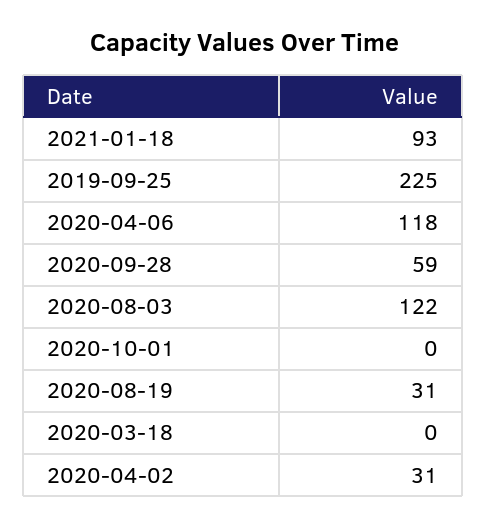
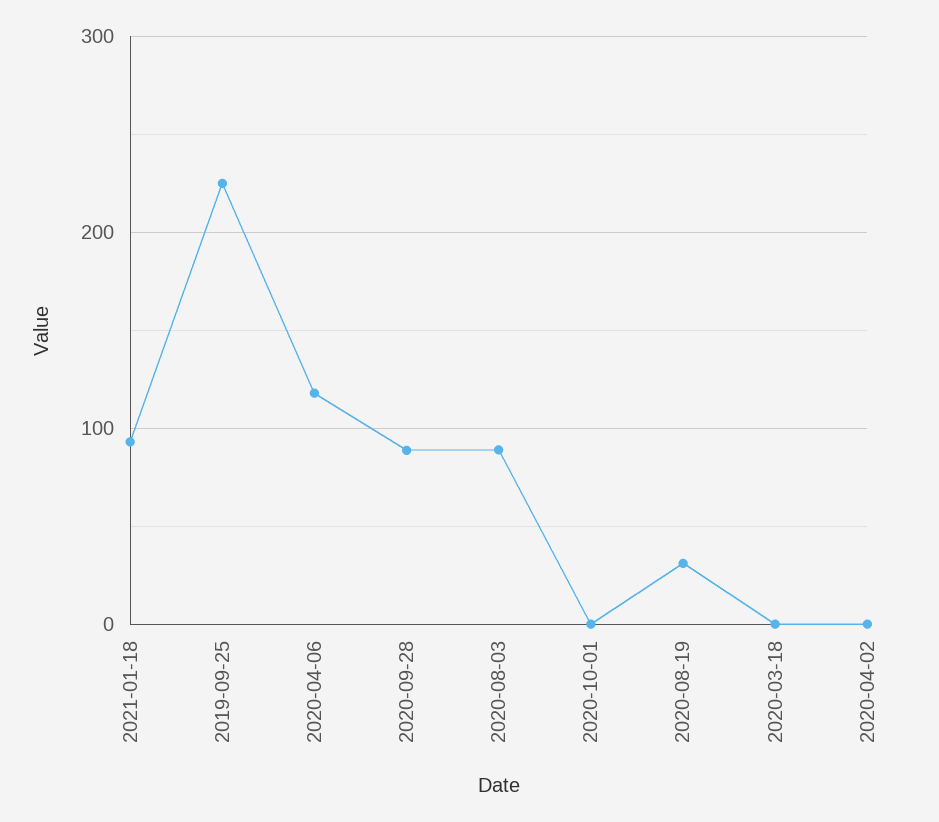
  {
    "2021-01-18": 93,
    "2019-09-25": 225,
    "2020-04-06": 118,
-   "2020-09-28": 59,
+   "2020-09-28": 90,
-   "2020-08-03": 122,
+   "2020-08-03": 90,
    "2020-10-01": 0,
    "2020-08-19": 31,
    "2020-03-18": 0,
-   "2020-04-02": 31
+   "2020-04-02": 0
  }

